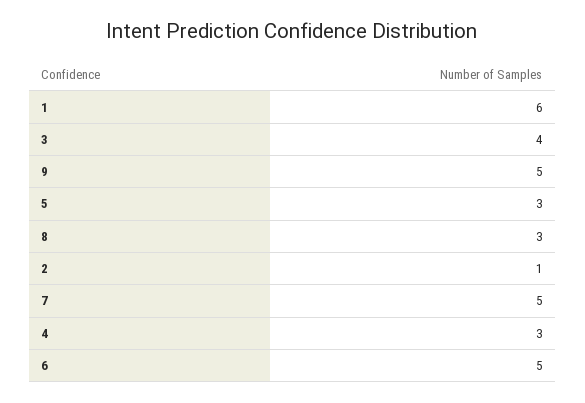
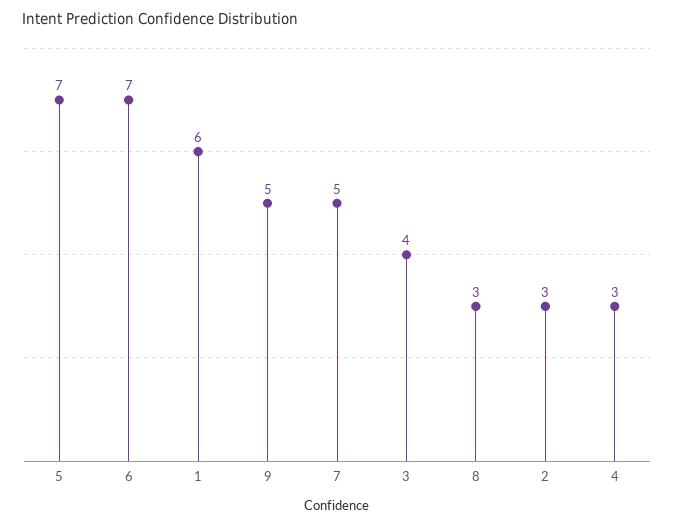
  {
    "1": 6,
    "3": 4,
    "9": 5,
-   "5": 3,
+   "5": 7,
    "8": 3,
-   "2": 1,
+   "2": 3,
    "7": 5,
    "4": 3,
-   "6": 5
+   "6": 7
  }

